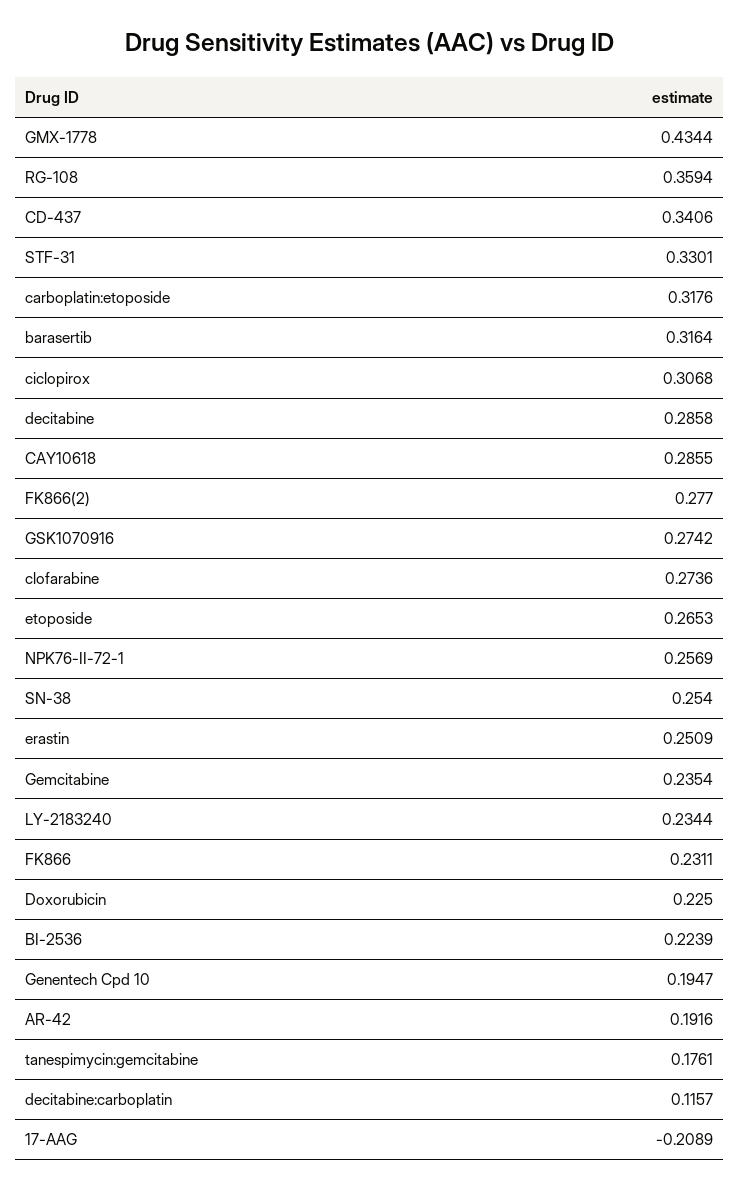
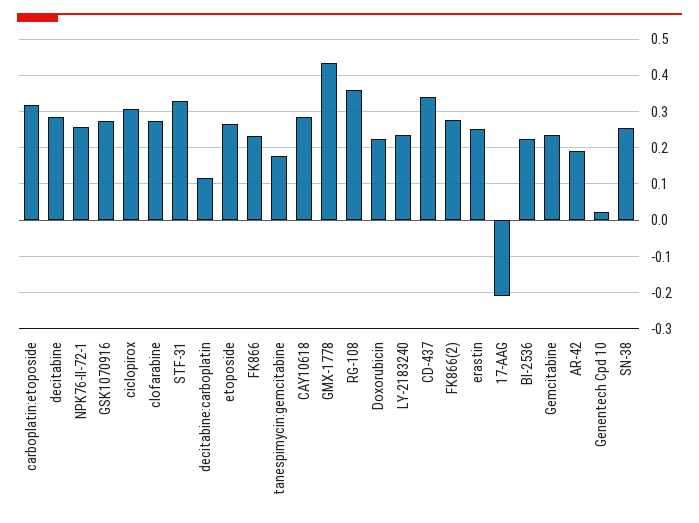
  {
    "GMX-1778": 0.4344,
    "RG-108": 0.3594,
    "CD-437": 0.3406,
    "STF-31": 0.3301,
    "carboplatin:etoposide": 0.3176,
-   "barasertib": 0.3164,
    "ciclopirox": 0.3068,
    "decitabine": 0.2858,
    "CAY10618": 0.2855,
    "FK866(2)": 0.277,
    "GSK1070916": 0.2742,
    "clofarabine": 0.2736,
    "etoposide": 0.2653,
    "NPK76-II-72-1": 0.2569,
    "SN-38": 0.254,
    "erastin": 0.2509,
    "Gemcitabine": 0.2354,
    "LY-2183240": 0.2344,
    "FK866": 0.2311,
    "Doxorubicin": 0.225,
    "BI-2536": 0.2239,
-   "Genentech Cpd 10": 0.1947,
+   "Genentech Cpd 10": 0.02,
    "AR-42": 0.1916,
    "tanespimycin:gemcitabine": 0.1761,
    "decitabine:carboplatin": 0.1157,
    "17-AAG": -0.2089
  }

